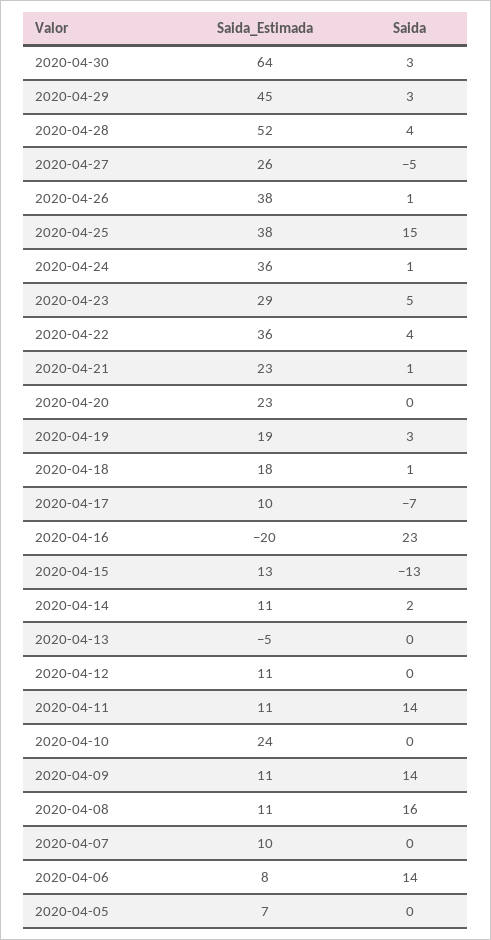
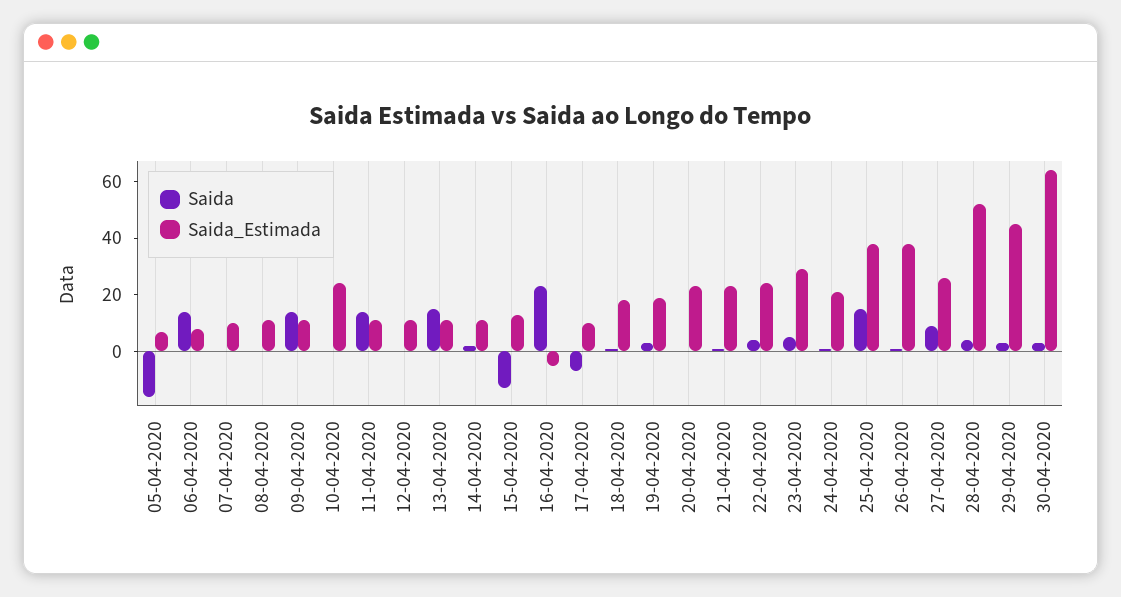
  {
    "Saida_Estimada": {
      "2020-04-30": 64,
      "2020-04-29": 45,
      "2020-04-28": 52,
      "2020-04-27": 26,
      "2020-04-26": 38,
      "2020-04-25": 38,
-     "2020-04-24": 36,
+     "2020-04-24": 20,
      "2020-04-23": 29,
-     "2020-04-22": 36,
+     "2020-04-22": 25,
      "2020-04-21": 23,
      "2020-04-20": 23,
      "2020-04-19": 19,
      "2020-04-18": 18,
      "2020-04-17": 10,
-     "2020-04-16": -20,
+     "2020-04-16": -5,
      "2020-04-15": 13,
      "2020-04-14": 11,
-     "2020-04-13": -5,
+     "2020-04-13": 10,
      "2020-04-12": 11,
      "2020-04-11": 11,
      "2020-04-10": 24,
      "2020-04-09": 11,
      "2020-04-08": 11,
      "2020-04-07": 10,
      "2020-04-06": 8,
      "2020-04-05": 7
    },
    "Saida": {
      "2020-04-30": 3,
      "2020-04-29": 3,
      "2020-04-28": 4,
-     "2020-04-27": -5,
+     "2020-04-27": 10,
      "2020-04-26": 1,
      "2020-04-25": 15,
      "2020-04-24": 1,
      "2020-04-23": 5,
      "2020-04-22": 4,
      "2020-04-21": 1,
      "2020-04-20": 0,
      "2020-04-19": 3,
      "2020-04-18": 1,
      "2020-04-17": -7,
      "2020-04-16": 23,
      "2020-04-15": -13,
      "2020-04-14": 2,
-     "2020-04-13": 0,
+     "2020-04-13": 15,
      "2020-04-12": 0,
      "2020-04-11": 14,
      "2020-04-10": 0,
      "2020-04-09": 14,
-     "2020-04-08": 16,
+     "2020-04-08": 0,
      "2020-04-07": 0,
      "2020-04-06": 14,
-     "2020-04-05": 0
+     "2020-04-05": -15
    }
  }

